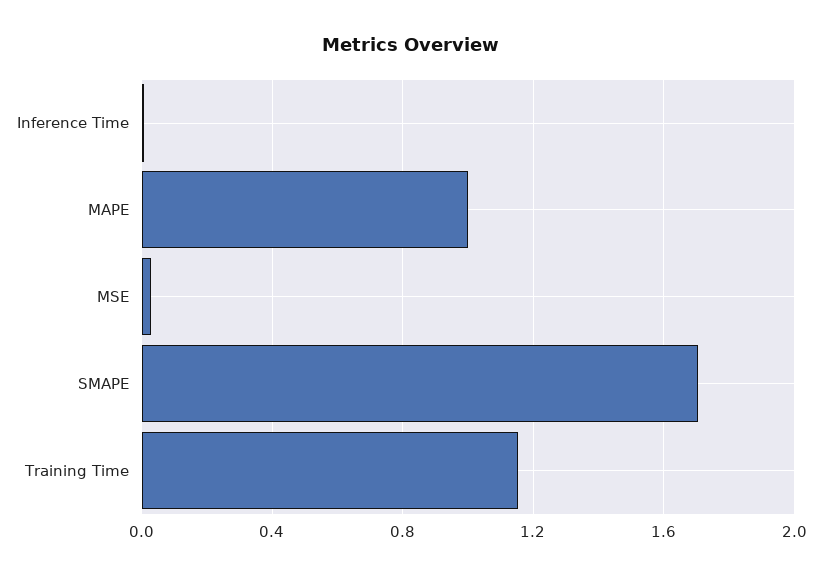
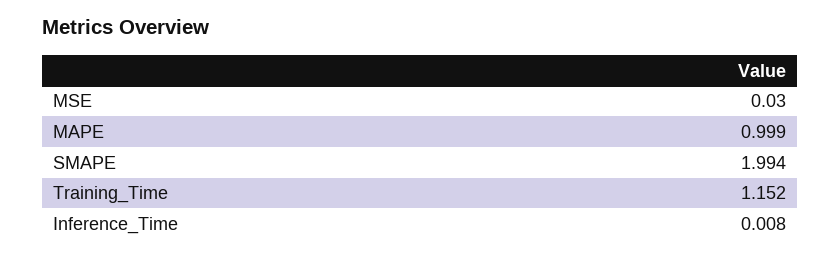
  {
    "Inference Time": 0.008,
    "MAPE": 0.999,
    "MSE": 0.03,
-   "SMAPE": 1.7,
+   "SMAPE": 1.994,
    "Training Time": 1.152
  }

